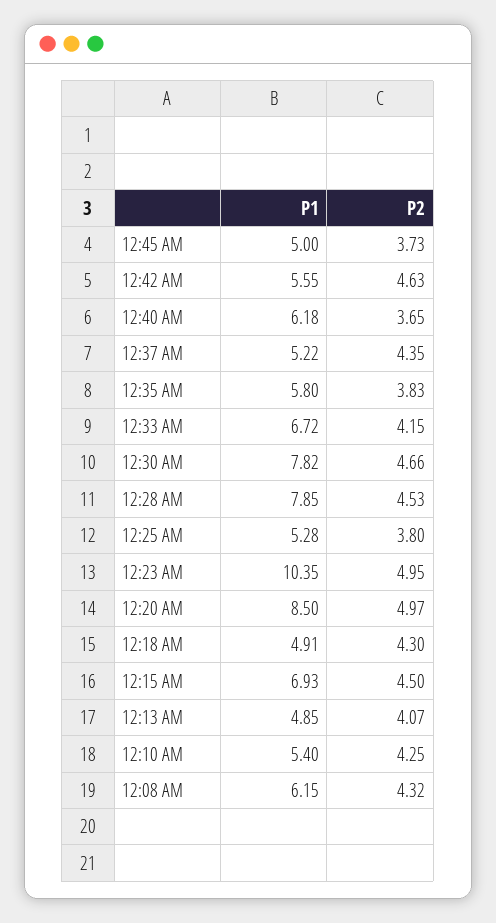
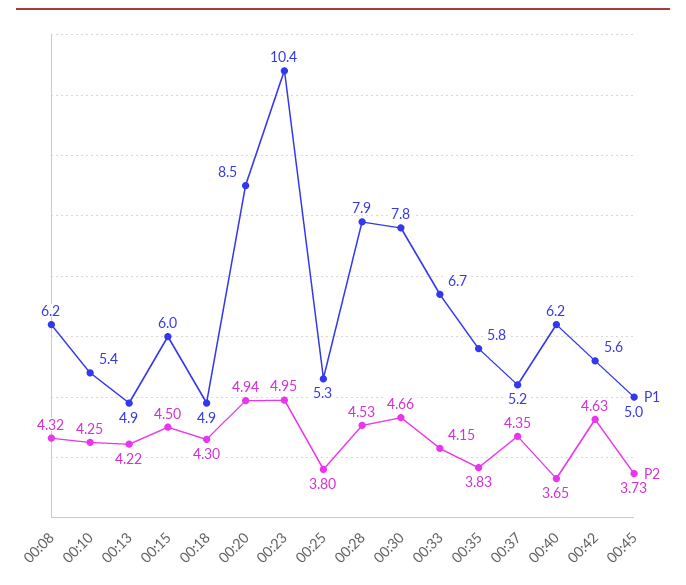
  {
    "P1": {
      "12:45 AM": 5,
      "12:42 AM": 5.55,
      "12:40 AM": 6.18,
      "12:37 AM": 5.22,
      "12:35 AM": 5.8,
      "12:33 AM": 6.72,
      "12:30 AM": 7.82,
      "12:28 AM": 7.85,
      "12:25 AM": 5.28,
      "12:23 AM": 10.35,
      "12:20 AM": 8.5,
      "12:18 AM": 4.91,
-     "12:15 AM": 6.93,
+     "12:15 AM": 6,
      "12:13 AM": 4.85,
      "12:10 AM": 5.4,
      "12:08 AM": 6.15
    },
    "P2": {
      "12:45 AM": 3.73,
      "12:42 AM": 4.63,
      "12:40 AM": 3.65,
      "12:37 AM": 4.35,
      "12:35 AM": 3.83,
      "12:33 AM": 4.15,
      "12:30 AM": 4.66,
      "12:28 AM": 4.53,
      "12:25 AM": 3.8,
      "12:23 AM": 4.95,
-     "12:20 AM": 4.97,
+     "12:20 AM": 4.94,
      "12:18 AM": 4.3,
      "12:15 AM": 4.5,
-     "12:13 AM": 4.07,
+     "12:13 AM": 4.22,
      "12:10 AM": 4.25,
      "12:08 AM": 4.32
    }
  }

